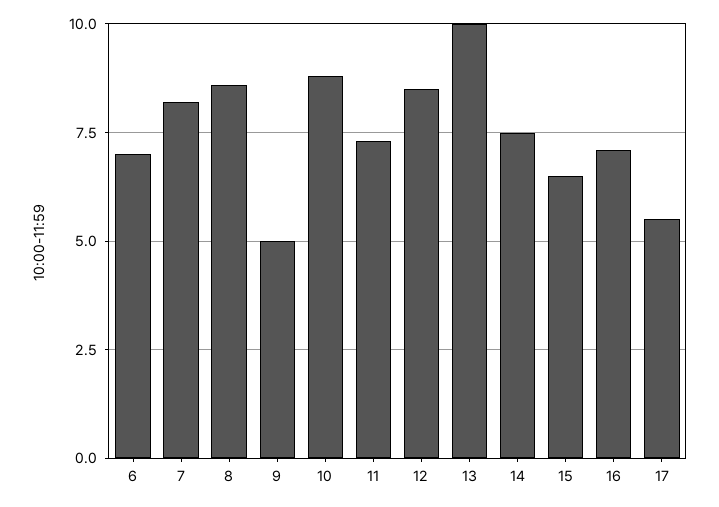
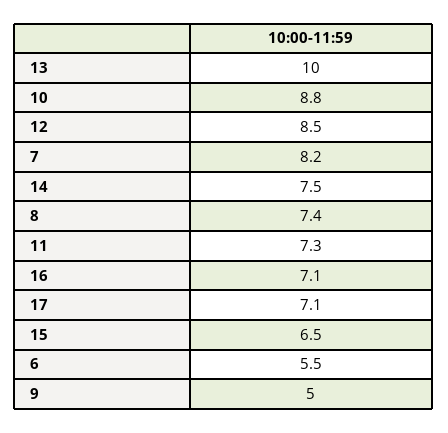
  {
-   "6": 7,
+   "6": 5.5,
    "7": 8.2,
-   "8": 8.5,
+   "8": 7.4,
    "9": 5,
    "10": 8.8,
    "11": 7.3,
    "12": 8.5,
    "13": 10,
    "14": 7.5,
    "15": 6.5,
    "16": 7.1,
-   "17": 5.5
+   "17": 7.1
  }

